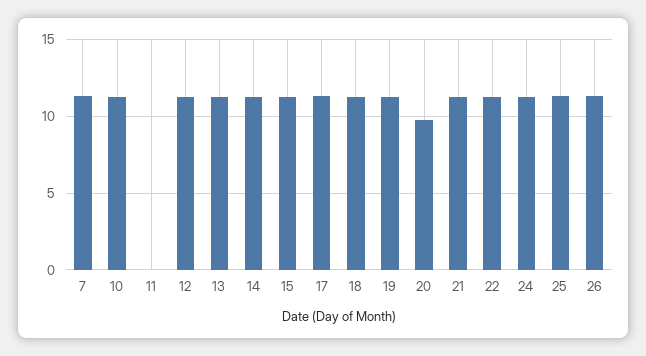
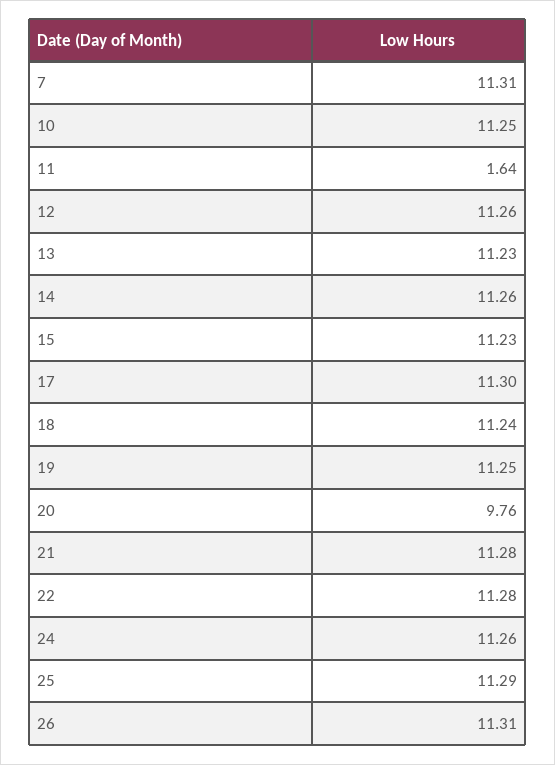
  {
    "7": 11.31,
    "10": 11.25,
-   "11": 0,
+   "11": 1.64,
    "12": 11.26,
    "13": 11.23,
    "14": 11.26,
    "15": 11.23,
    "17": 11.3,
    "18": 11.24,
    "19": 11.25,
    "20": 9.76,
    "21": 11.28,
    "22": 11.28,
    "24": 11.26,
    "25": 11.29,
    "26": 11.31
  }

